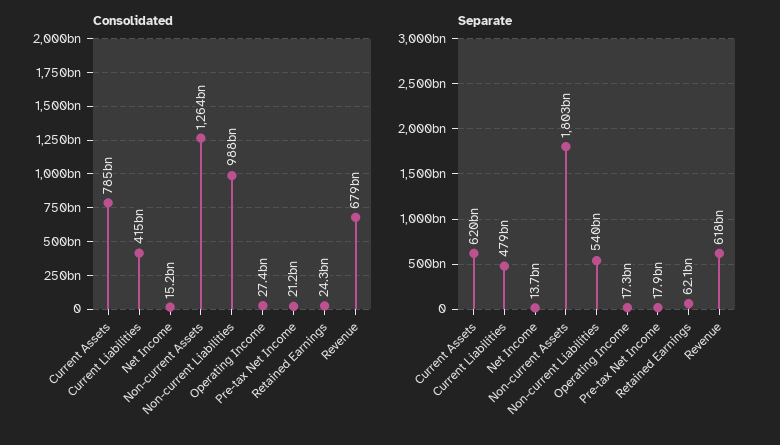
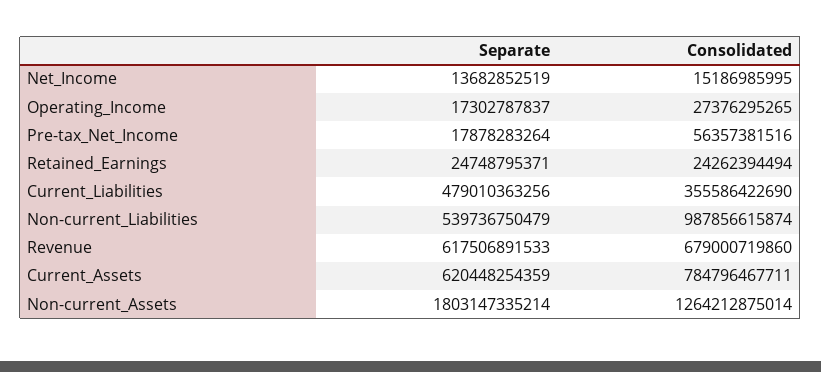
  {
    "Consolidated": {
      "Current Assets": 784796467711,
-     "Current Liabilities": 415000000000,
+     "Current Liabilities": 355586422690,
      "Net Income": 15186985995,
      "Non-current Assets": 1264212875014,
      "Non-current Liabilities": 987856615874,
      "Operating Income": 27376295265,
-     "Pre-tax Net Income": 21200000000,
+     "Pre-tax Net Income": 56357381516,
      "Retained Earnings": 24262394494,
      "Revenue": 679000719860
    },
    "Separate": {
      "Current Assets": 620448254359,
      "Current Liabilities": 479010363256,
      "Net Income": 13682852519,
      "Non-current Assets": 1803147335214,
      "Non-current Liabilities": 539736750479,
      "Operating Income": 17302787837,
      "Pre-tax Net Income": 17878283264,
-     "Retained Earnings": 62100000000,
+     "Retained Earnings": 24748795371,
      "Revenue": 617506891533
    }
  }

